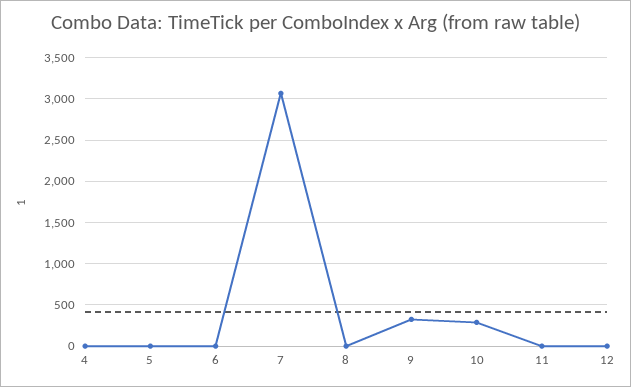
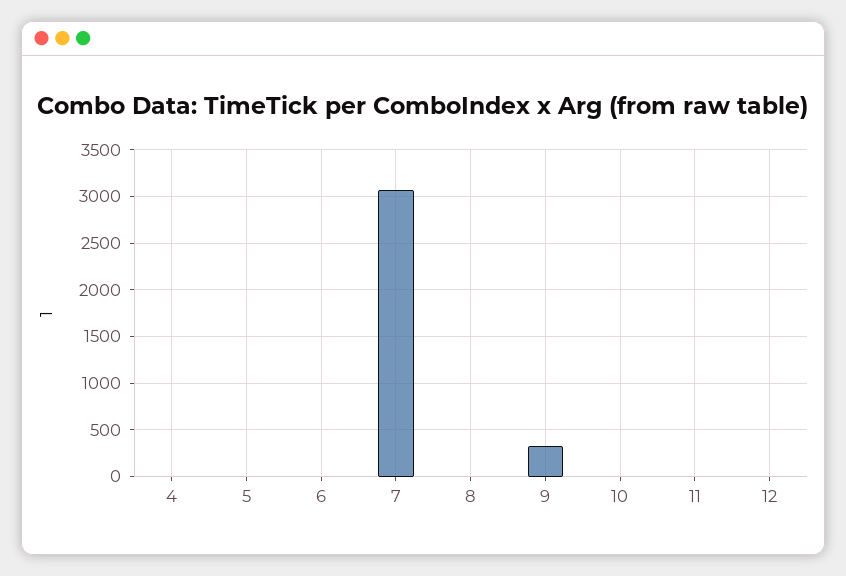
  {
    "4": 0,
    "5": 0,
    "6": 0,
    "7": 3100,
    "8": 0,
    "9": 300,
-   "10": 300,
+   "10": 0,
    "11": 0,
    "12": 0
  }

